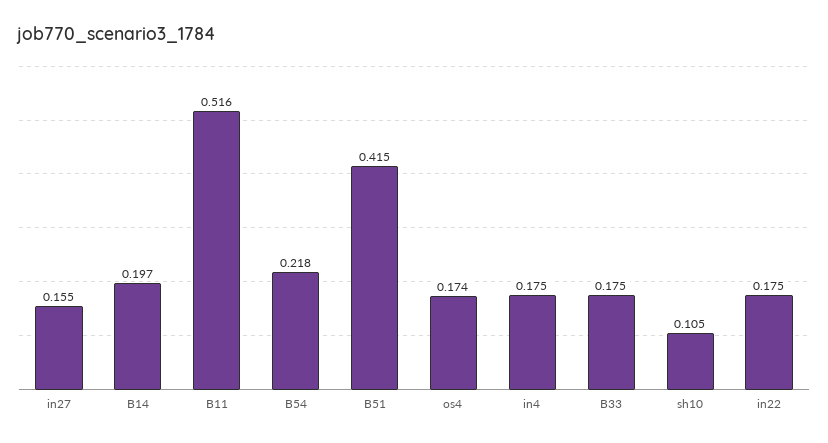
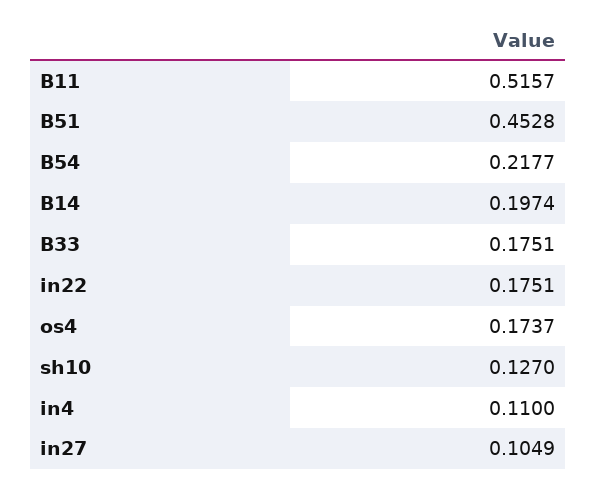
  {
-   "in27": 0.155,
+   "in27": 0.1049,
    "B14": 0.1974,
    "B11": 0.5157,
    "B54": 0.2177,
-   "B51": 0.415,
+   "B51": 0.4528,
    "os4": 0.1737,
-   "in4": 0.175,
+   "in4": 0.11,
    "B33": 0.1751,
-   "sh10": 0.105,
+   "sh10": 0.127,
    "in22": 0.1751
  }

